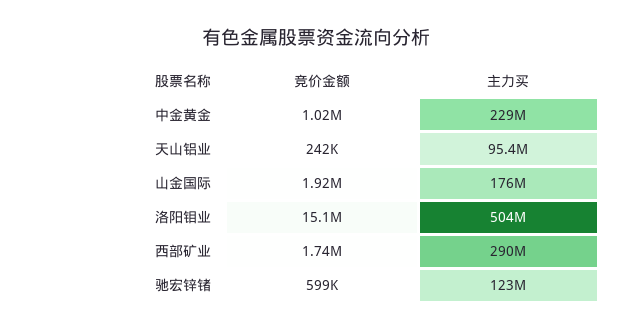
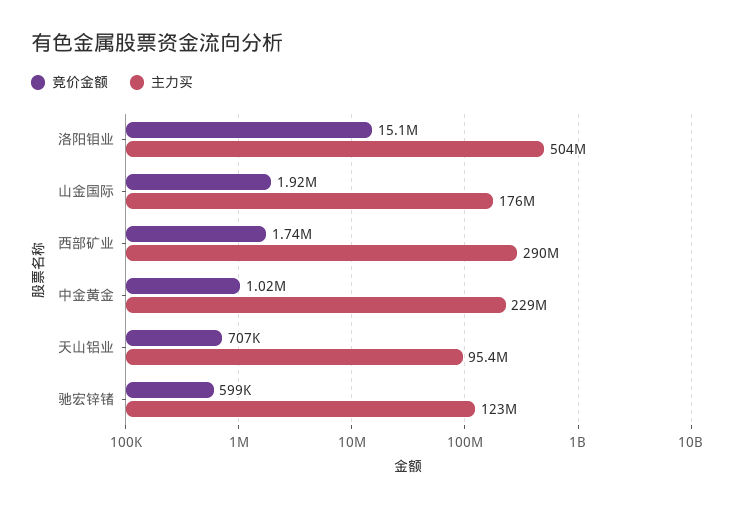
  {
    "竞价金额": {
      "中金黄金": 1020000,
-     "天山铝业": 242000,
+     "天山铝业": 707000,
      "山金国际": 1920000,
      "洛阳钼业": 15100000,
      "西部矿业": 1740000,
      "驰宏锌锗": 599000
    },
    "主力买": {
      "中金黄金": 229000000,
      "天山铝业": 95400000,
      "山金国际": 176000000,
      "洛阳钼业": 504000000,
      "西部矿业": 290000000,
      "驰宏锌锗": 123000000
    }
  }

